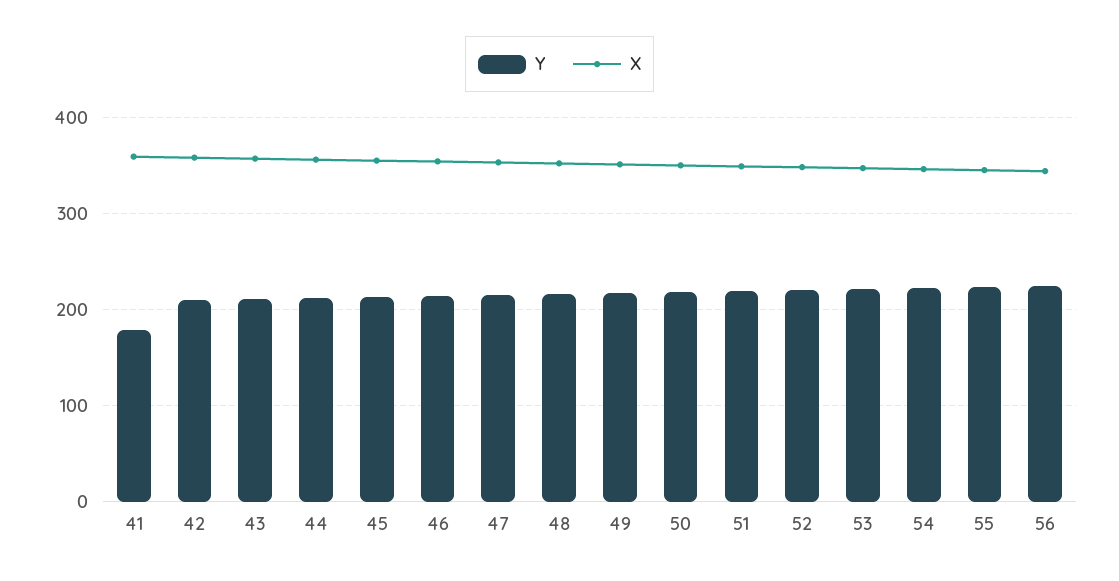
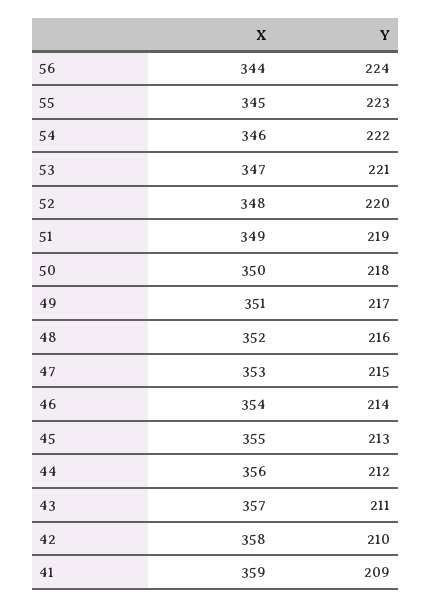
  {
    "Y": {
-     "41": 180,
+     "41": 209,
      "42": 210,
      "43": 211,
      "44": 212,
      "45": 213,
      "46": 214,
      "47": 215,
      "48": 216,
      "49": 217,
      "50": 218,
      "51": 219,
      "52": 220,
      "53": 221,
      "54": 222,
      "55": 223,
      "56": 224
    },
    "X": {
      "41": 359,
      "42": 358,
      "43": 357,
      "44": 356,
      "45": 355,
      "46": 354,
      "47": 353,
      "48": 352,
      "49": 351,
      "50": 350,
      "51": 349,
      "52": 348,
      "53": 347,
      "54": 346,
      "55": 345,
      "56": 344
    }
  }

